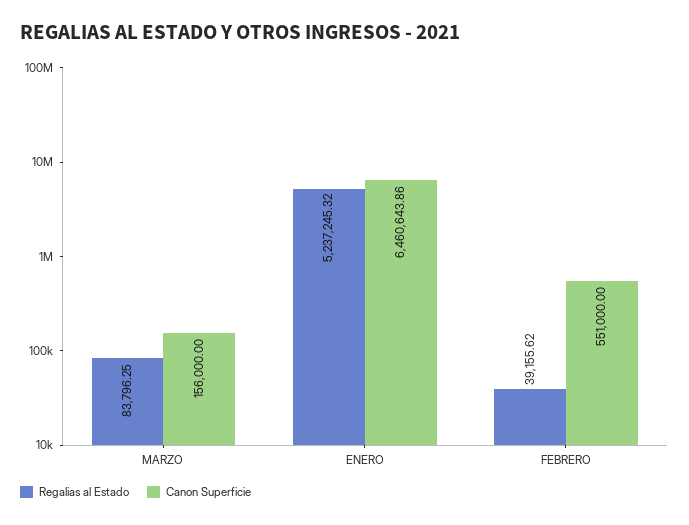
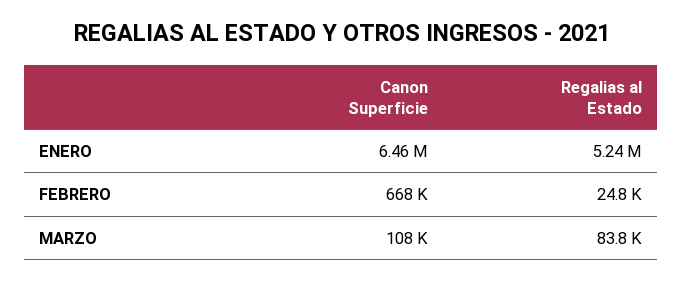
  {
    "Regalias al Estado": {
      "MARZO": 83796.25,
      "ENERO": 5237245.32,
-     "FEBRERO": 39155.62
+     "FEBRERO": 24800
    },
    "Canon Superficie": {
-     "MARZO": 156000,
+     "MARZO": 108000,
      "ENERO": 6460643.86,
-     "FEBRERO": 551000
+     "FEBRERO": 668000
    }
  }

